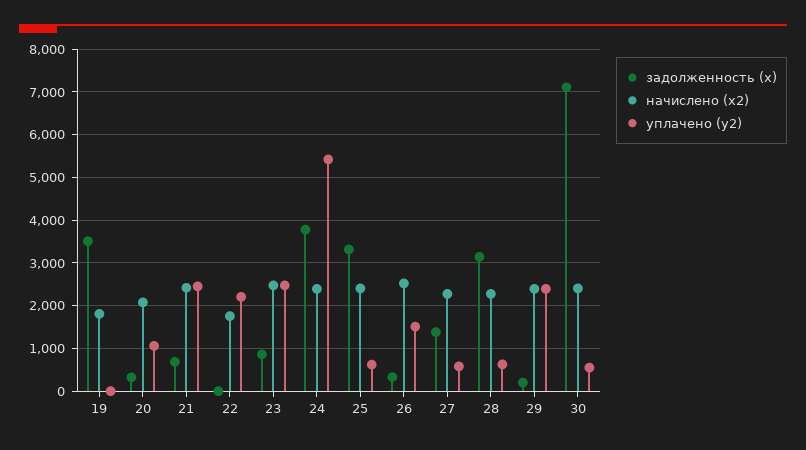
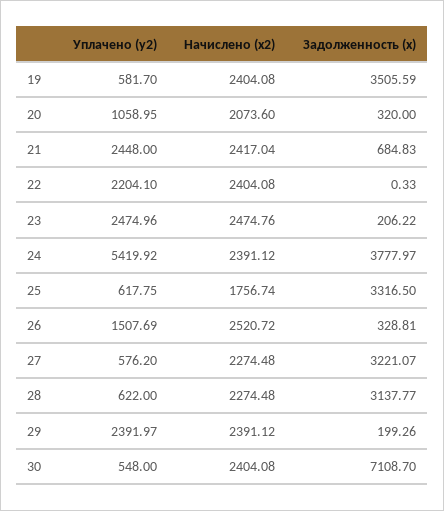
  {
    "задолженность (x)": {
      "19": 3505.59,
      "20": 320,
      "21": 684.83,
      "22": 0.33,
-     "23": 800,
+     "23": 206.22,
      "24": 3777.97,
      "25": 3316.5,
      "26": 328.81,
-     "27": 1400,
+     "27": 3221.07,
      "28": 3137.77,
      "29": 199.26,
      "30": 7108.7
    },
    "начислено (x2)": {
-     "19": 1800,
+     "19": 2404.08,
      "20": 2073.6,
      "21": 2417.04,
-     "22": 1800,
+     "22": 2404.08,
      "23": 2474.76,
      "24": 2391.12,
-     "25": 2400,
+     "25": 1756.74,
      "26": 2520.72,
      "27": 2274.48,
      "28": 2274.48,
      "29": 2391.12,
      "30": 2404.08
    },
    "уплачено (y2)": {
-     "19": 0,
+     "19": 581.7,
      "20": 1058.95,
      "21": 2448,
      "22": 2204.1,
      "23": 2474.96,
      "24": 5419.92,
      "25": 617.75,
      "26": 1507.69,
      "27": 576.2,
      "28": 622,
      "29": 2391.97,
      "30": 548
    }
  }

